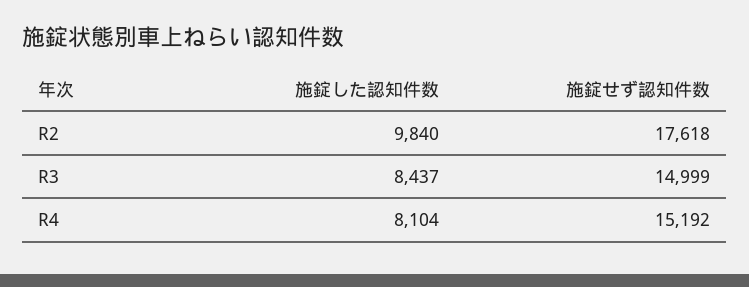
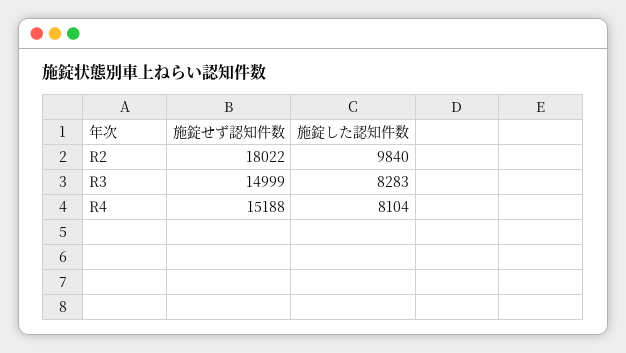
  {
    "施錠した認知件数": {
      "R2": 9840,
-     "R3": 8437,
+     "R3": 8283,
      "R4": 8104
    },
    "施錠せず認知件数": {
-     "R2": 17618,
+     "R2": 18022,
      "R3": 14999,
-     "R4": 15192
+     "R4": 15188
    }
  }

